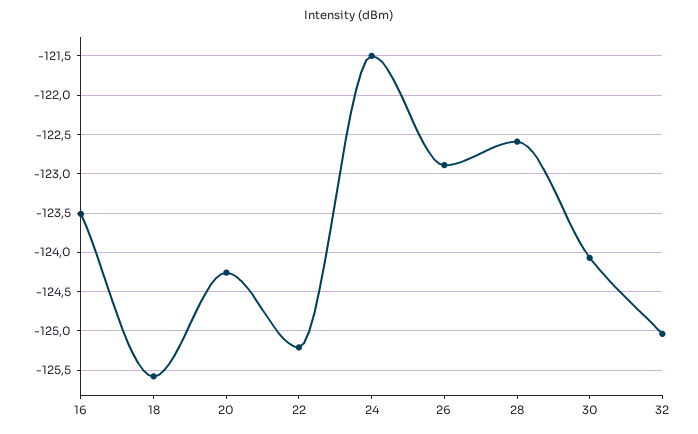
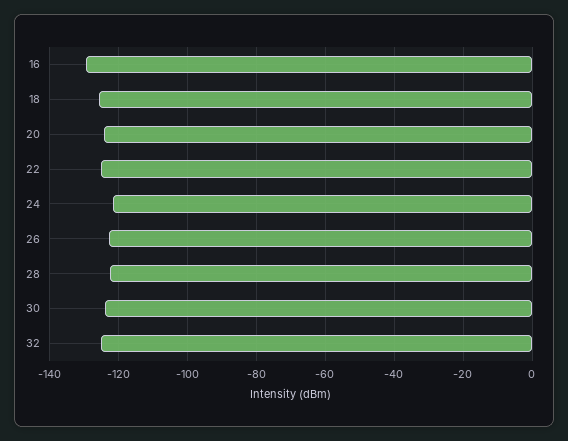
  {
-   "16": -123.5,
+   "16": -130,
    "18": -125.6,
    "20": -124.3,
    "22": -125.2,
    "24": -121.5,
    "26": -122.9,
    "28": -122.6,
    "30": -124.1,
    "32": -125
  }

